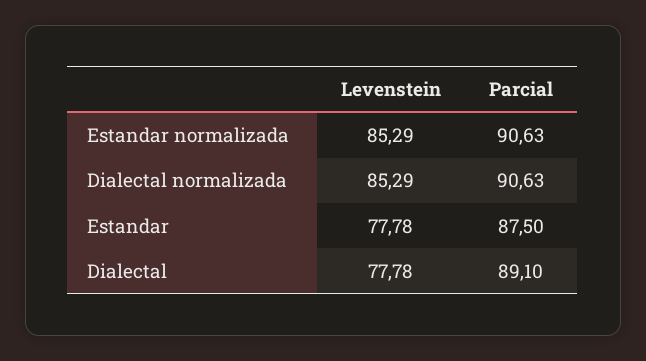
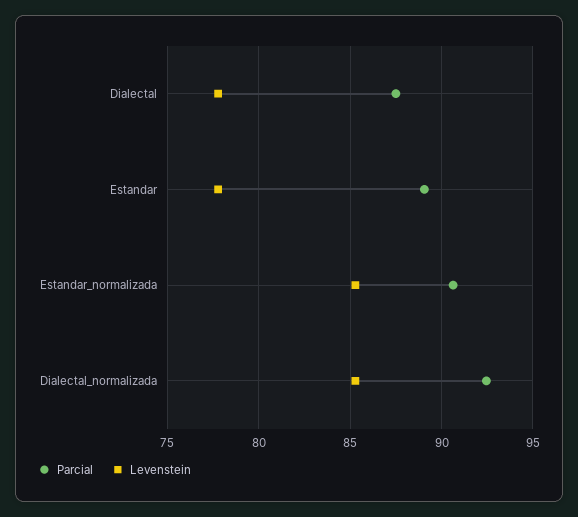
  {
    "Levenstein": {
      "Estandar normalizada": 85.29,
      "Dialectal normalizada": 85.29,
      "Estandar": 77.78,
      "Dialectal": 77.78
    },
    "Parcial": {
      "Estandar normalizada": 90.63,
-     "Dialectal normalizada": 90.63,
+     "Dialectal normalizada": 92.5,
-     "Estandar": 87.5,
+     "Estandar": 89,
-     "Dialectal": 89.1
+     "Dialectal": 87.5
    }
  }

